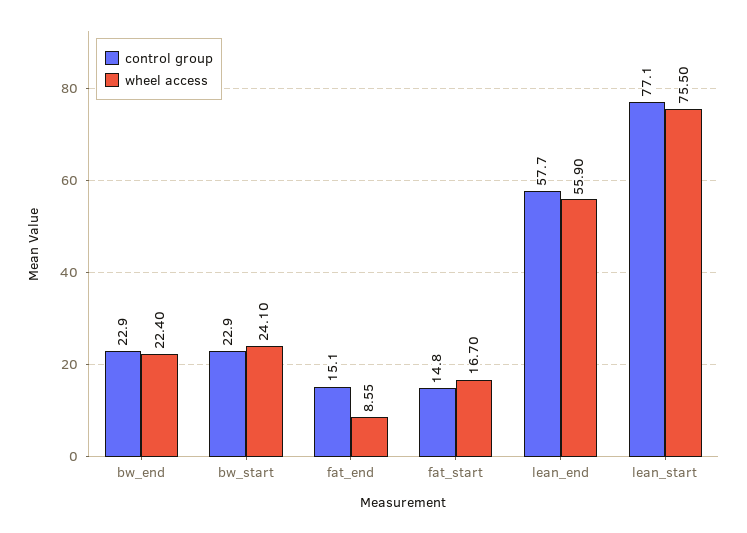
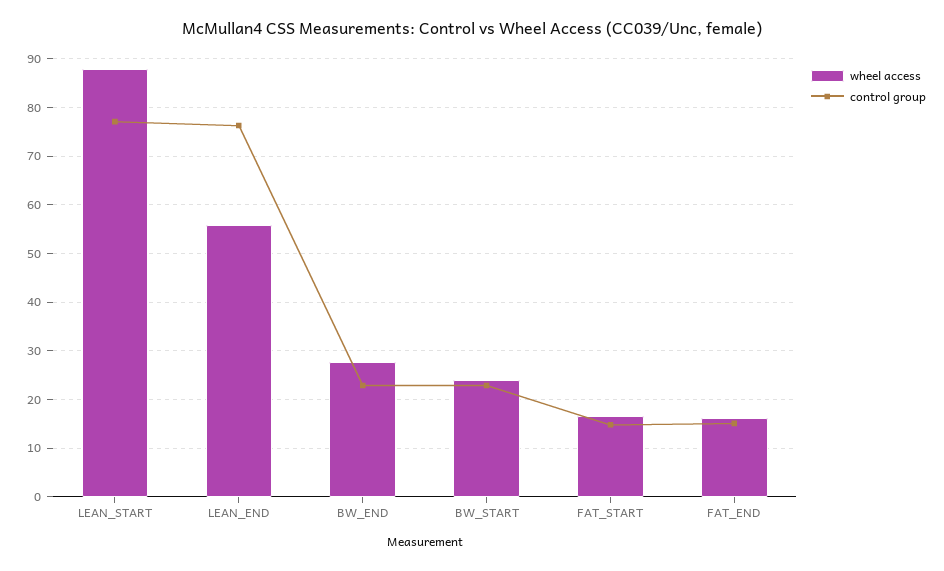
  {
    "control group": {
      "bw_end": 22.9,
      "bw_start": 22.9,
      "fat_end": 15.1,
      "fat_start": 14.8,
-     "lean_end": 57.7,
+     "lean_end": 76,
      "lean_start": 77.1
    },
    "wheel access": {
-     "bw_end": 22.4,
+     "bw_end": 28,
      "bw_start": 24.1,
-     "fat_end": 8.55,
+     "fat_end": 16,
      "fat_start": 16.7,
      "lean_end": 55.9,
-     "lean_start": 75.5
+     "lean_start": 88
    }
  }

